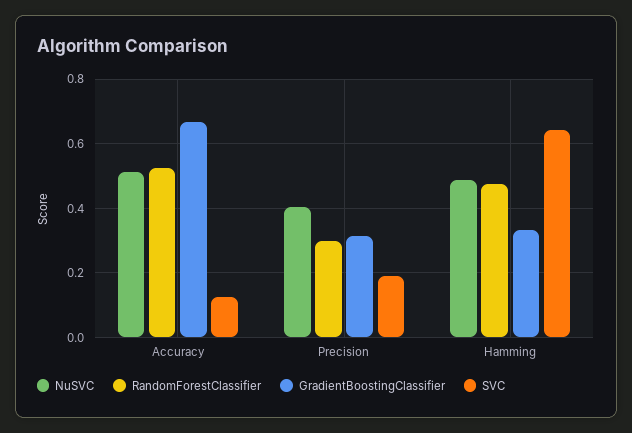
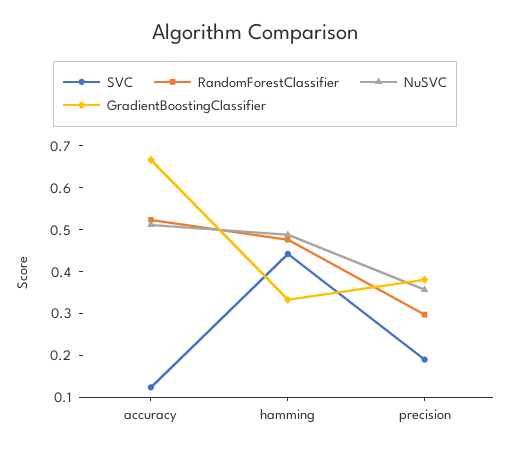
  {
    "NuSVC": {
      "Accuracy": 0.52,
-     "Precision": 0.4,
+     "Precision": 0.36,
      "Hamming": 0.48
    },
    "RandomForestClassifier": {
      "Accuracy": 0.52,
      "Precision": 0.3,
      "Hamming": 0.48
    },
    "GradientBoostingClassifier": {
      "Accuracy": 0.66,
-     "Precision": 0.32,
+     "Precision": 0.38,
      "Hamming": 0.34
    },
    "SVC": {
      "Accuracy": 0.12,
      "Precision": 0.2,
-     "Hamming": 0.64
+     "Hamming": 0.44
    }
  }

